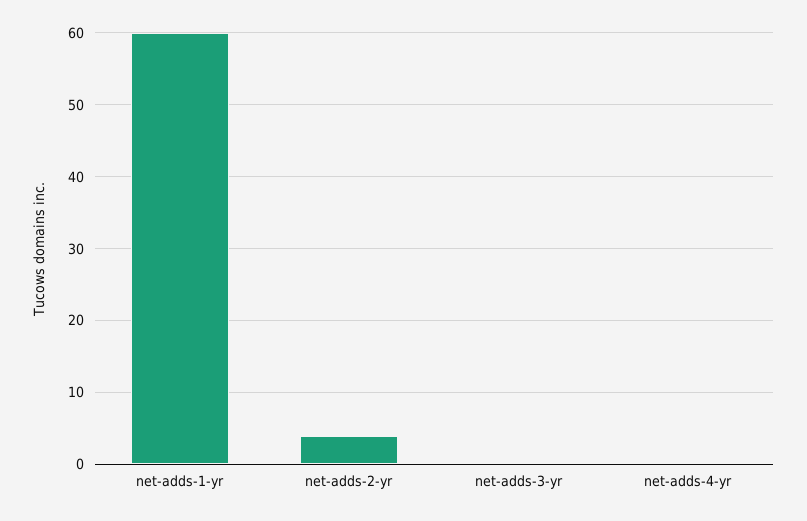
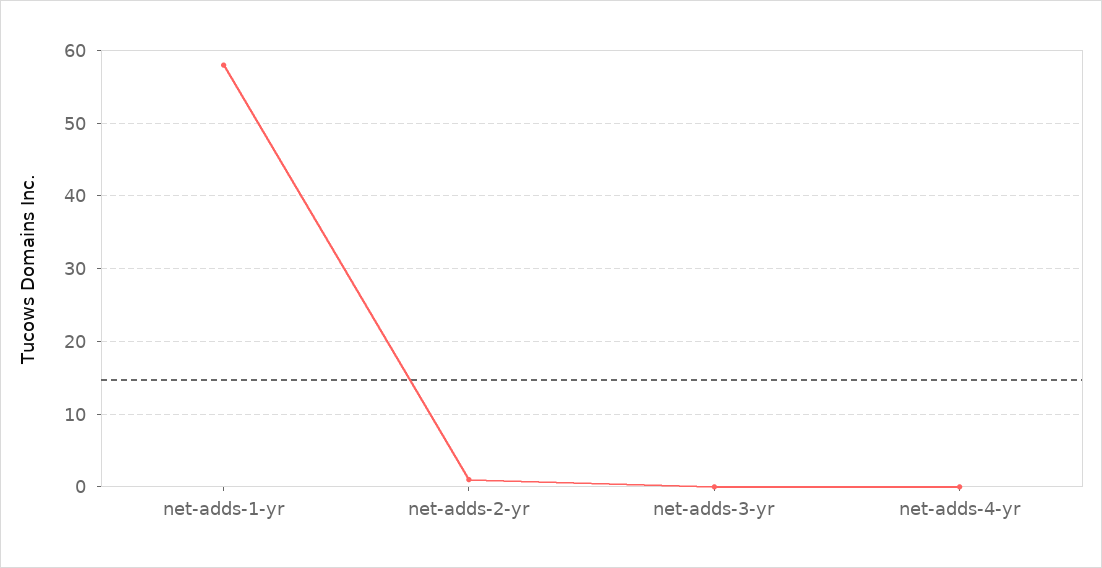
  {
-   "net-adds-1-yr": 60,
+   "net-adds-1-yr": 58,
-   "net-adds-2-yr": 4,
+   "net-adds-2-yr": 1,
    "net-adds-3-yr": 0,
    "net-adds-4-yr": 0
  }

